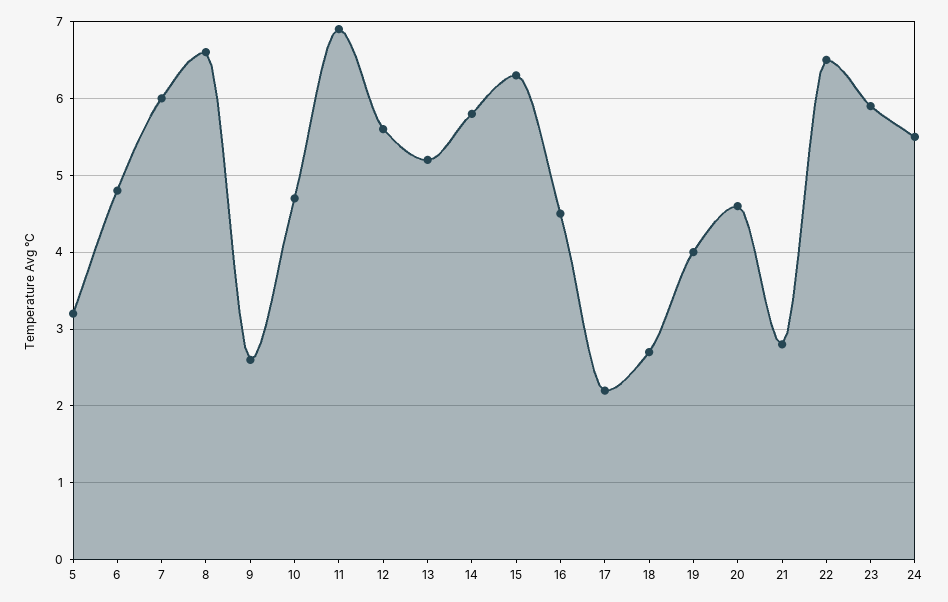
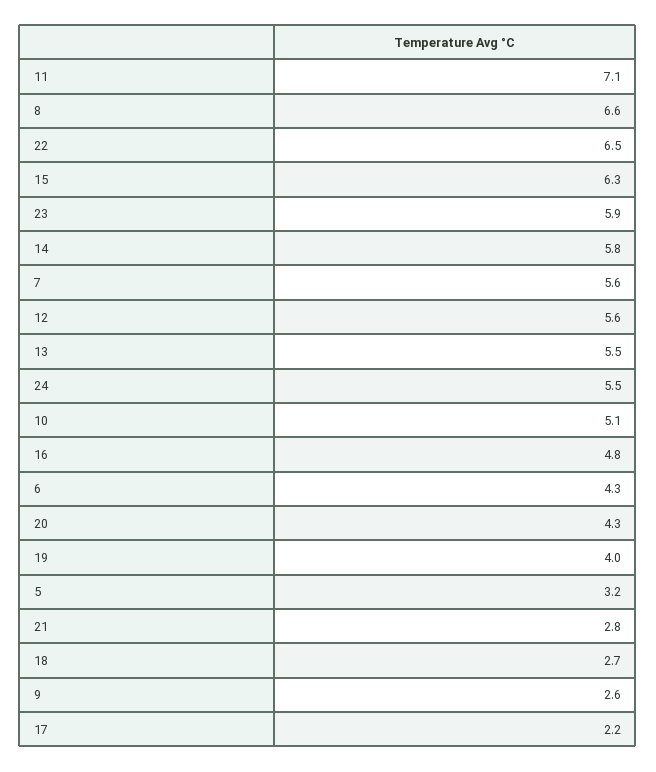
  {
    "5": 3.2,
-   "6": 4.8,
+   "6": 4.3,
-   "7": 6,
+   "7": 5.6,
    "8": 6.6,
    "9": 2.6,
-   "10": 4.7,
+   "10": 5.1,
-   "11": 6.9,
+   "11": 7.1,
    "12": 5.6,
-   "13": 5.2,
+   "13": 5.5,
    "14": 5.8,
    "15": 6.3,
-   "16": 4.5,
+   "16": 4.8,
    "17": 2.2,
    "18": 2.7,
    "19": 4,
-   "20": 4.6,
+   "20": 4.3,
    "21": 2.8,
    "22": 6.5,
    "23": 5.9,
    "24": 5.5
  }

